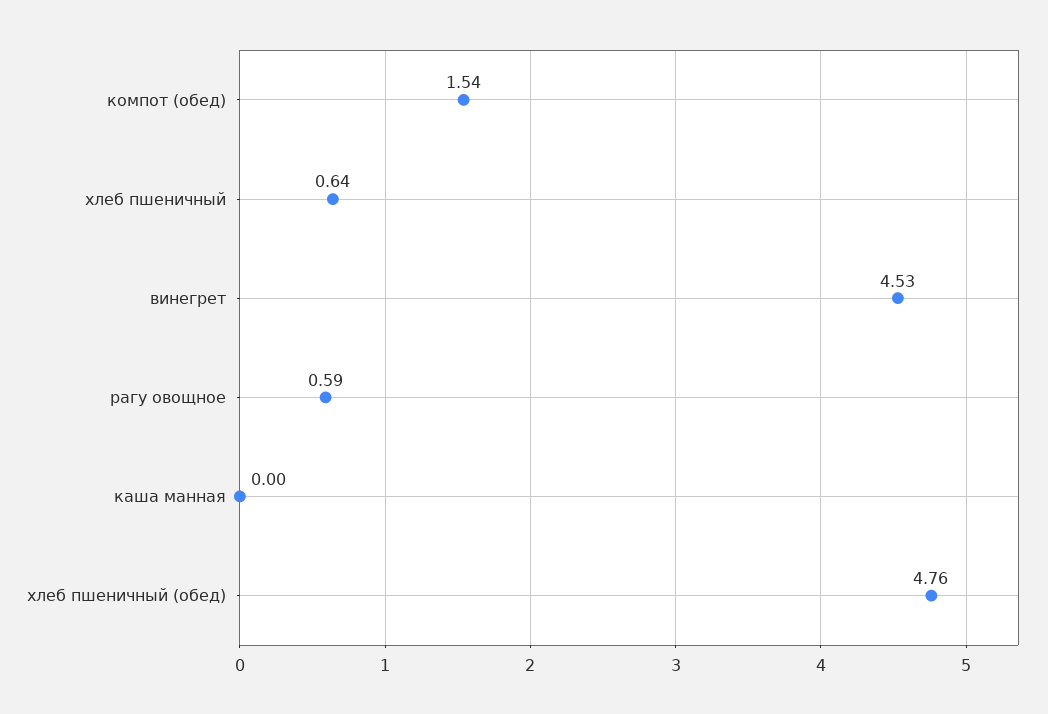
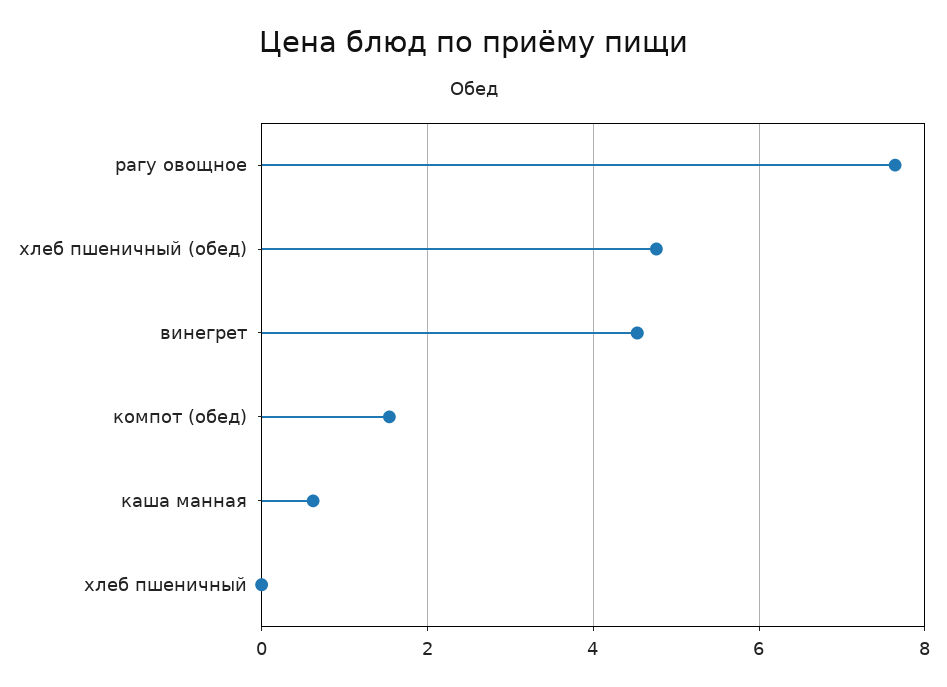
  {
    "компот (обед)": 1.54,
-   "хлеб пшеничный": 0.64,
+   "хлеб пшеничный": 0,
    "винегрет": 4.53,
-   "рагу овощное": 0.59,
+   "рагу овощное": 7.6,
-   "каша манная": 0,
+   "каша манная": 0.6,
    "хлеб пшеничный (обед)": 4.76
  }

